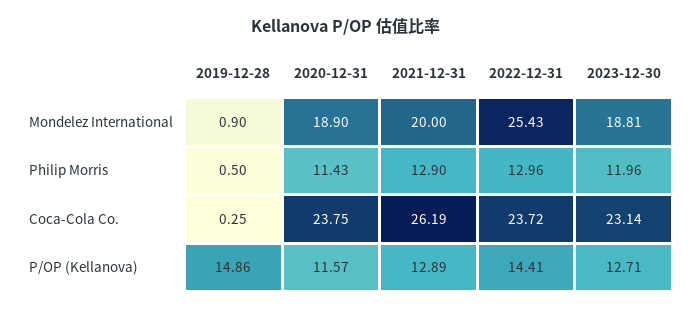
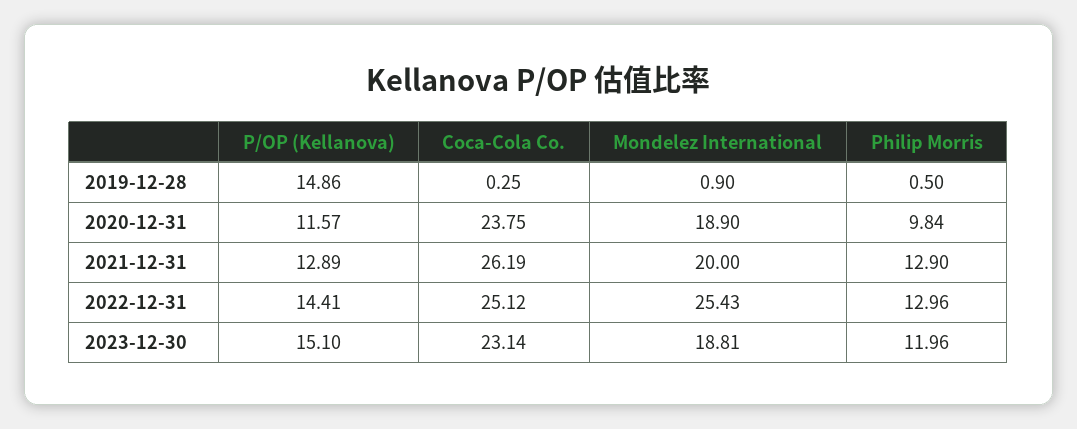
  {
    "2019-12-28": {
      "Mondelez International": 0.9,
      "Philip Morris": 0.5,
      "Coca-Cola Co.": 0.25,
      "P/OP (Kellanova)": 14.86
    },
    "2020-12-31": {
      "Mondelez International": 18.9,
-     "Philip Morris": 11.43,
+     "Philip Morris": 9.84,
      "Coca-Cola Co.": 23.75,
      "P/OP (Kellanova)": 11.57
    },
    "2021-12-31": {
      "Mondelez International": 20,
      "Philip Morris": 12.9,
      "Coca-Cola Co.": 26.19,
      "P/OP (Kellanova)": 12.89
    },
    "2022-12-31": {
      "Mondelez International": 25.43,
      "Philip Morris": 12.96,
-     "Coca-Cola Co.": 23.72,
+     "Coca-Cola Co.": 25.12,
      "P/OP (Kellanova)": 14.41
    },
    "2023-12-30": {
      "Mondelez International": 18.81,
      "Philip Morris": 11.96,
      "Coca-Cola Co.": 23.14,
-     "P/OP (Kellanova)": 12.71
+     "P/OP (Kellanova)": 15.1
    }
  }

